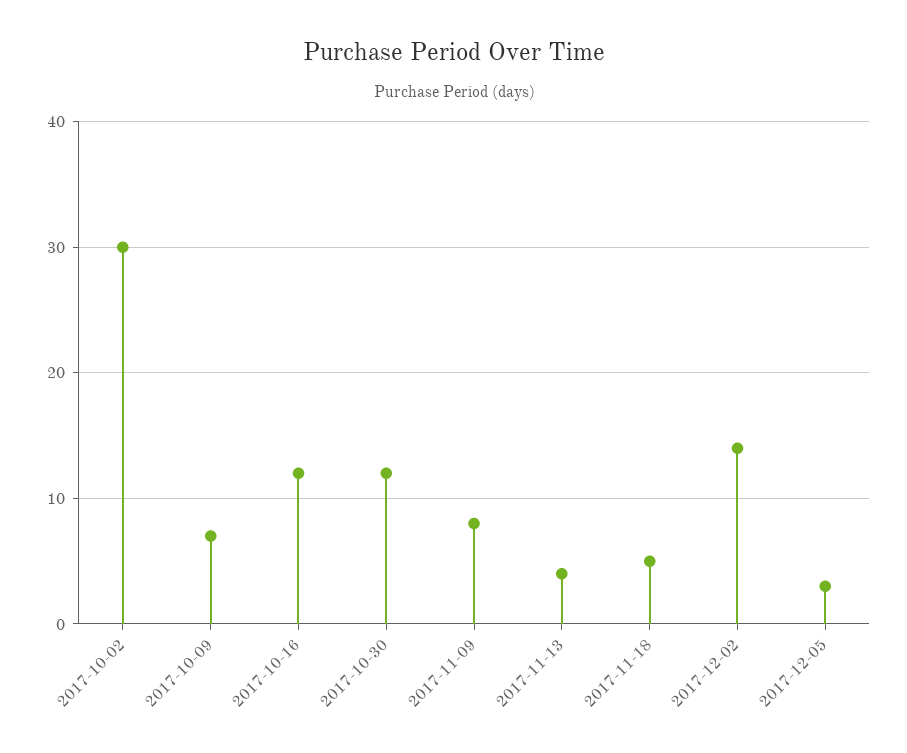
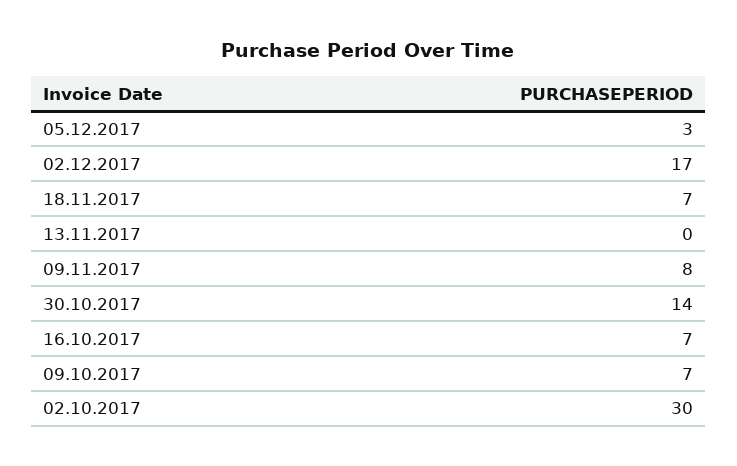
  {
    "2017-10-02": 30,
    "2017-10-09": 7,
-   "2017-10-16": 12,
+   "2017-10-16": 7,
-   "2017-10-30": 12,
+   "2017-10-30": 14,
    "2017-11-09": 8,
-   "2017-11-13": 4,
+   "2017-11-13": 0,
-   "2017-11-18": 5,
+   "2017-11-18": 7,
-   "2017-12-02": 14,
+   "2017-12-02": 17,
    "2017-12-05": 3
  }

